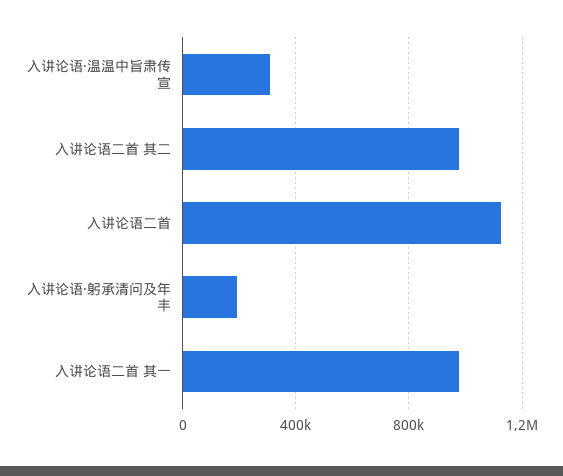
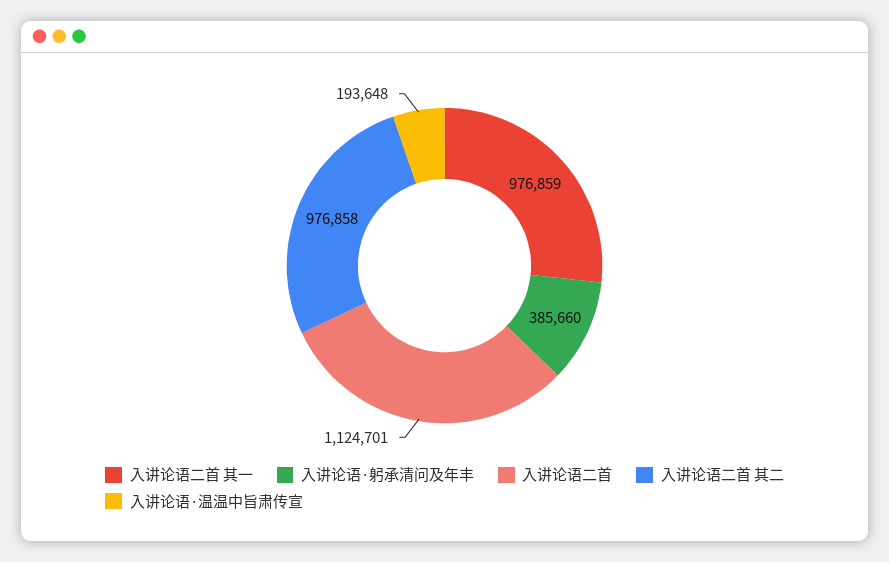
  {
-   "入讲论语·温温中旨肃传宣": 300000,
+   "入讲论语·温温中旨肃传宣": 193648,
    "入讲论语二首 其二": 976858,
    "入讲论语二首": 1124701,
-   "入讲论语·躬承清问及年丰": 200000,
+   "入讲论语·躬承清问及年丰": 385660,
    "入讲论语二首 其一": 976859
  }

